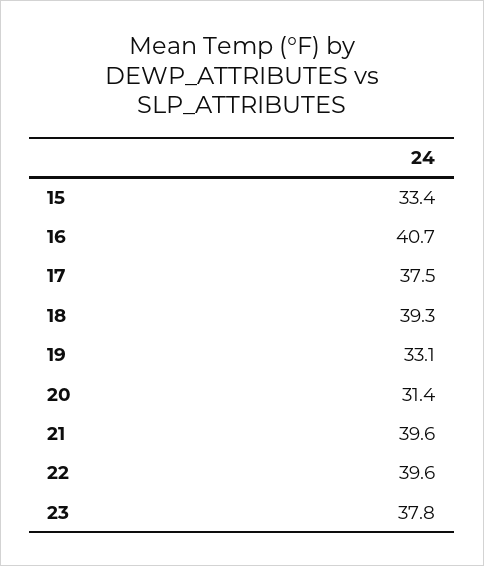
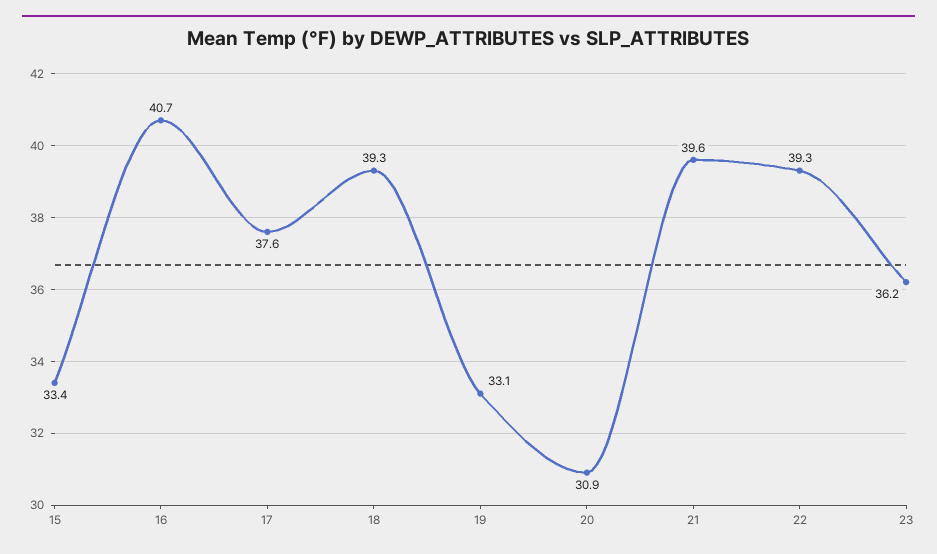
  {
    "15": 33.4,
    "16": 40.7,
-   "17": 37.5,
+   "17": 37.6,
    "18": 39.3,
    "19": 33.1,
-   "20": 31.4,
+   "20": 30.9,
    "21": 39.6,
-   "22": 39.6,
+   "22": 39.3,
-   "23": 37.8
+   "23": 36.2
  }

